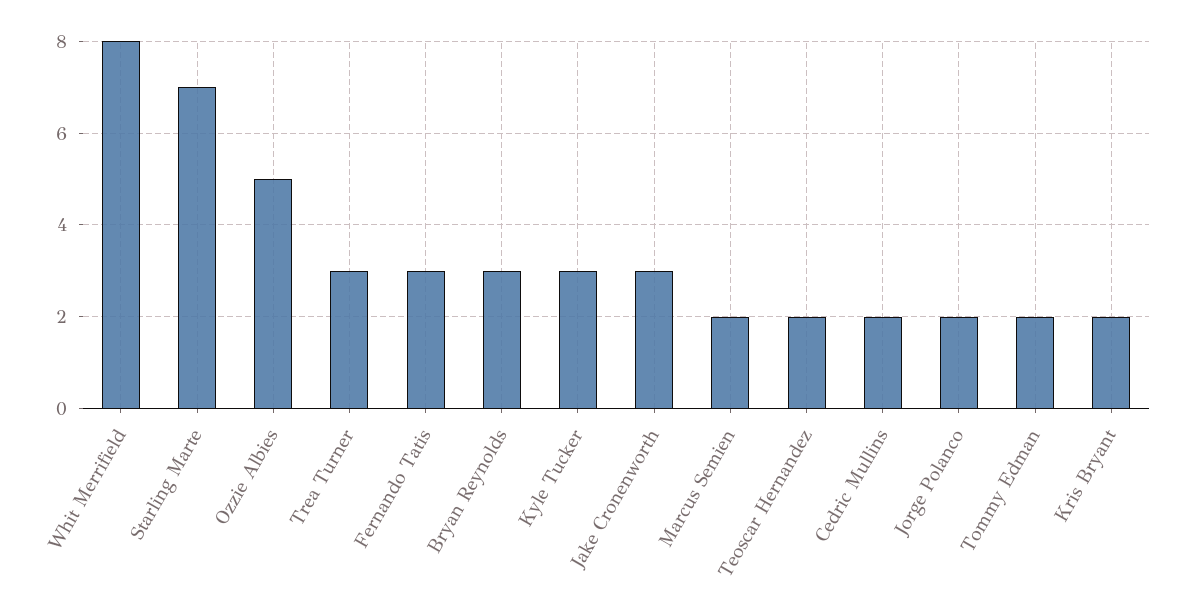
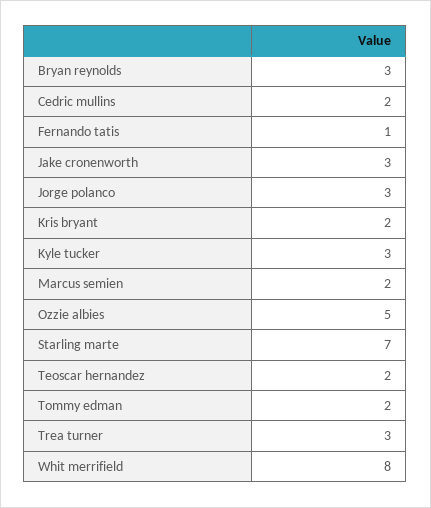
  {
    "Whit Merrifield": 8,
    "Starling Marte": 7,
    "Ozzie Albies": 5,
    "Trea Turner": 3,
-   "Fernando Tatis": 3,
+   "Fernando Tatis": 1,
    "Bryan Reynolds": 3,
    "Kyle Tucker": 3,
    "Jake Cronenworth": 3,
    "Marcus Semien": 2,
    "Teoscar Hernandez": 2,
    "Cedric Mullins": 2,
-   "Jorge Polanco": 2,
+   "Jorge Polanco": 3,
    "Tommy Edman": 2,
    "Kris Bryant": 2
  }

